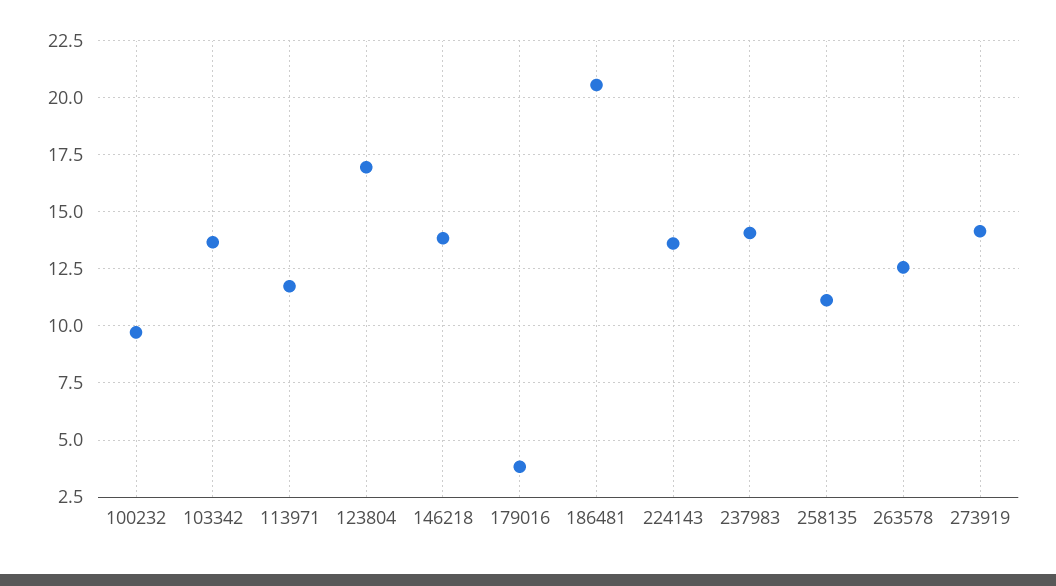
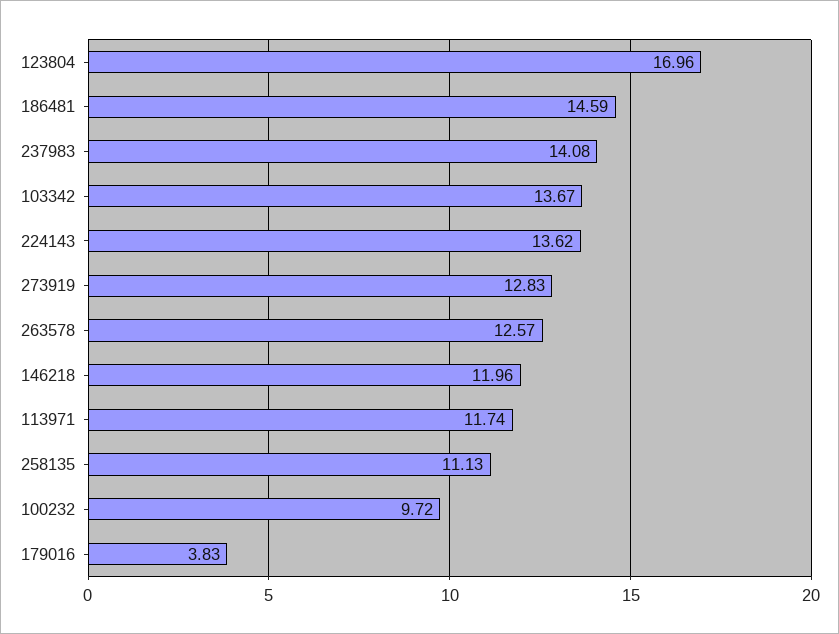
  {
    "100232": 9.72,
    "103342": 13.67,
    "113971": 11.74,
    "123804": 16.96,
-   "146218": 14,
+   "146218": 11.96,
    "179016": 3.83,
-   "186481": 20.5,
+   "186481": 14.59,
    "224143": 13.62,
    "237983": 14.08,
    "258135": 11.13,
    "263578": 12.57,
-   "273919": 14
+   "273919": 12.83
  }

